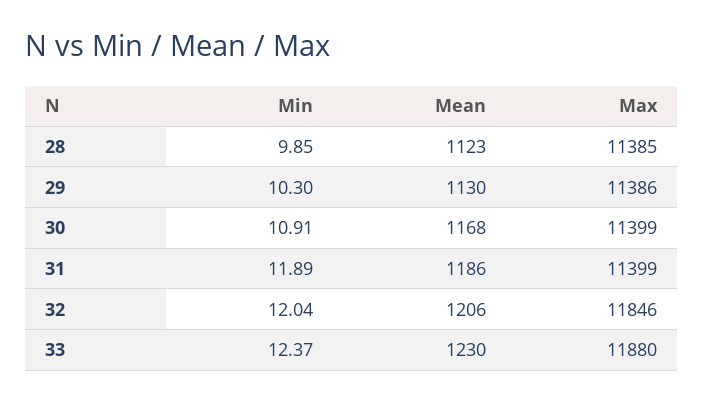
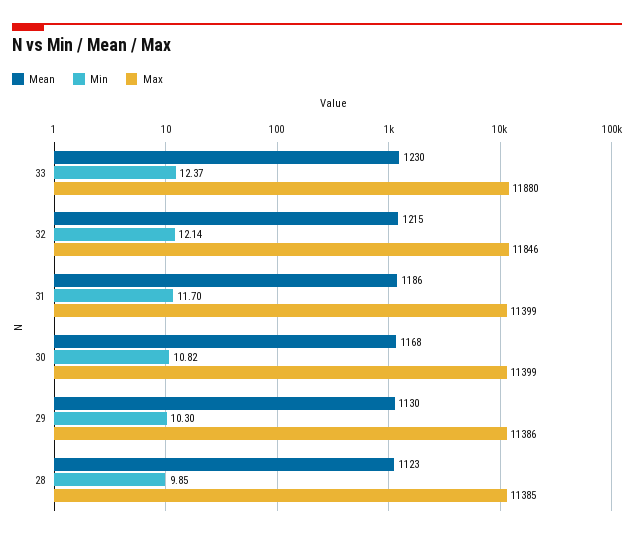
  {
    "Min": {
      "28": 9.85,
      "29": 10.3,
-     "30": 10.91,
+     "30": 10.82,
-     "31": 11.89,
+     "31": 11.7,
-     "32": 12.04,
+     "32": 12.14,
      "33": 12.37
    },
    "Mean": {
      "28": 1123,
      "29": 1130,
      "30": 1168,
      "31": 1186,
-     "32": 1206,
+     "32": 1215,
      "33": 1230
    },
    "Max": {
      "28": 11385,
      "29": 11386,
      "30": 11399,
      "31": 11399,
      "32": 11846,
      "33": 11880
    }
  }

